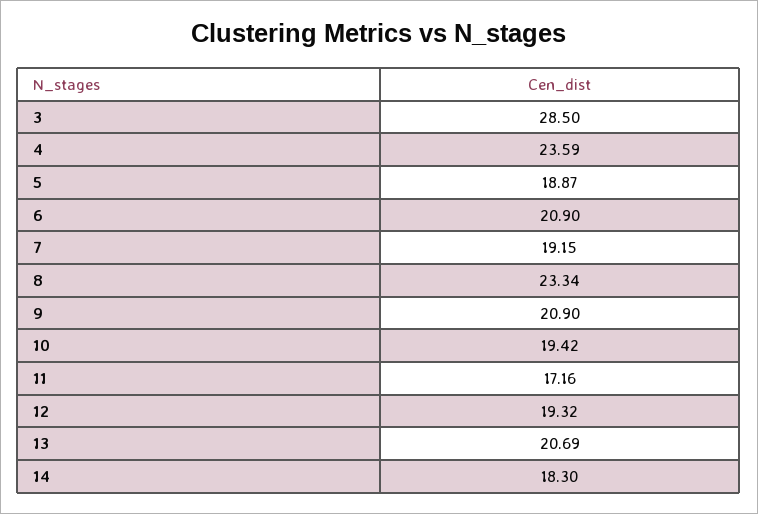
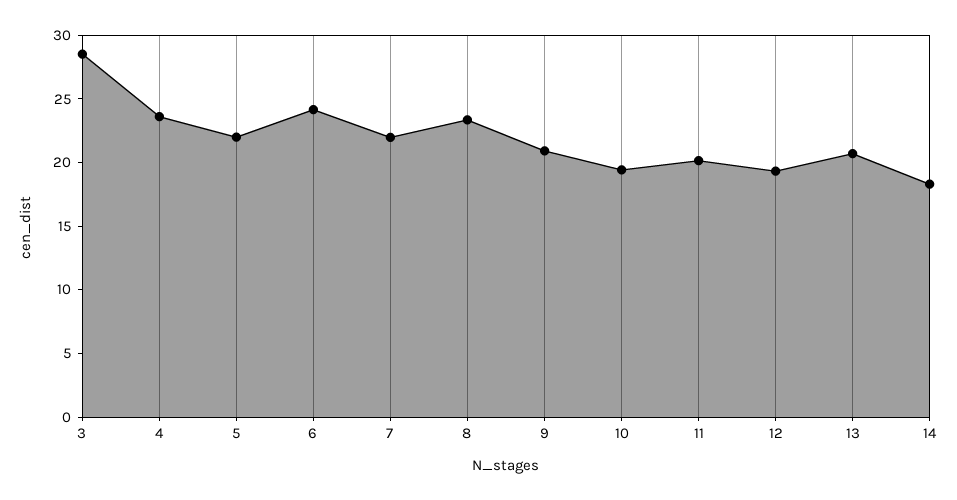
  {
    "3": 28.5,
    "4": 23.59,
-   "5": 18.87,
+   "5": 22,
-   "6": 20.9,
+   "6": 24,
-   "7": 19.15,
+   "7": 22,
    "8": 23.34,
    "9": 20.9,
    "10": 19.42,
-   "11": 17.16,
+   "11": 20,
    "12": 19.32,
    "13": 20.69,
    "14": 18.3
  }

